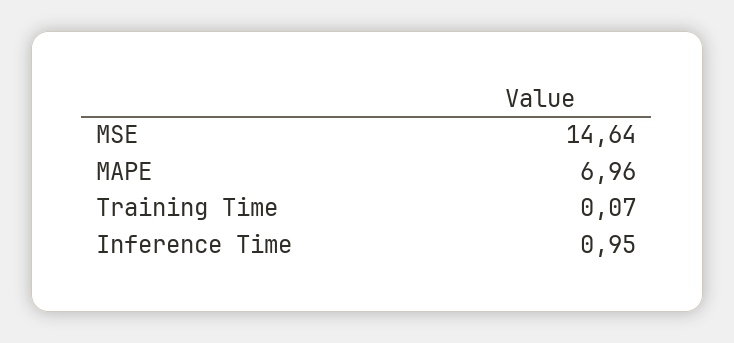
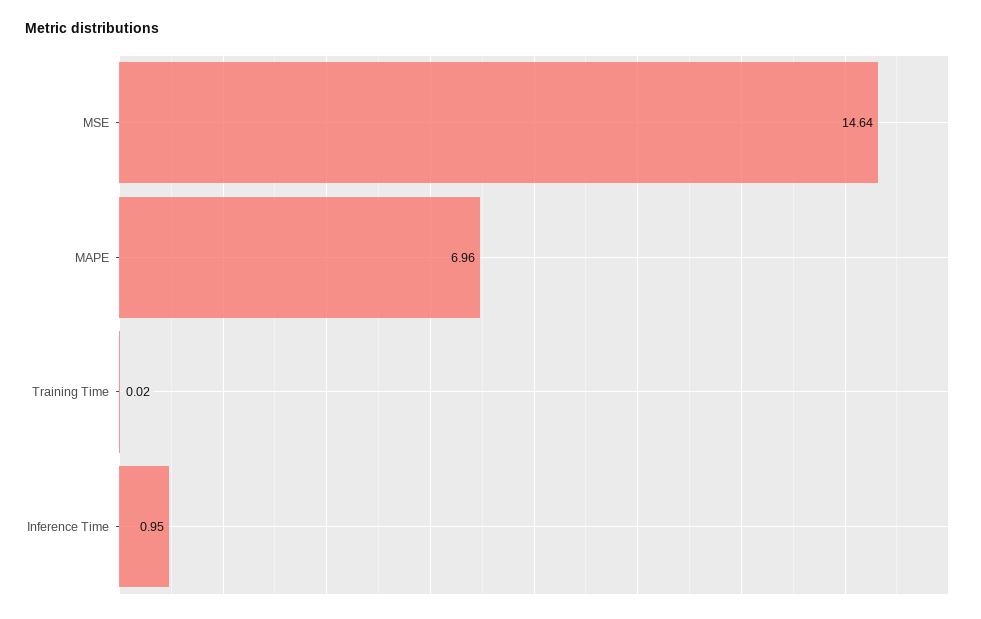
  {
    "MSE": 14.64,
    "MAPE": 6.96,
-   "Training Time": 0.07,
+   "Training Time": 0.02,
    "Inference Time": 0.95
  }

